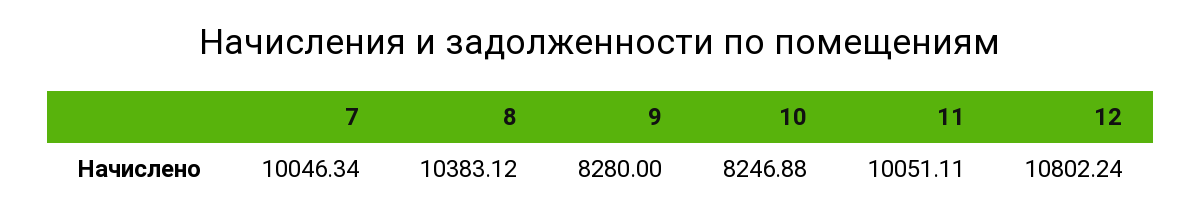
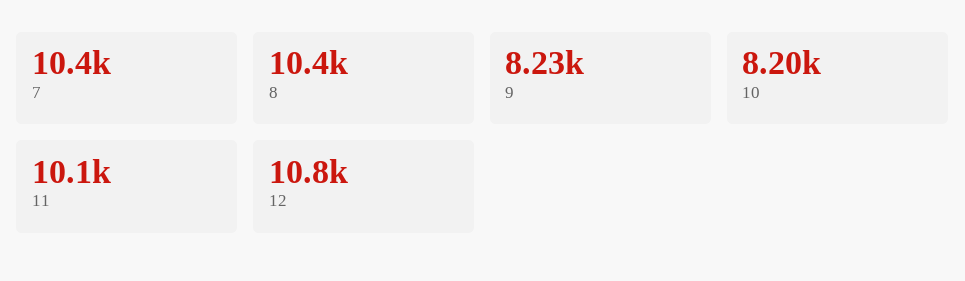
  {
-   "7": 10046.34,
+   "7": 10400,
    "8": 10383.12,
-   "9": 8280,
+   "9": 8230,
-   "10": 8246.88,
+   "10": 8200,
    "11": 10051.11,
    "12": 10802.24
  }

